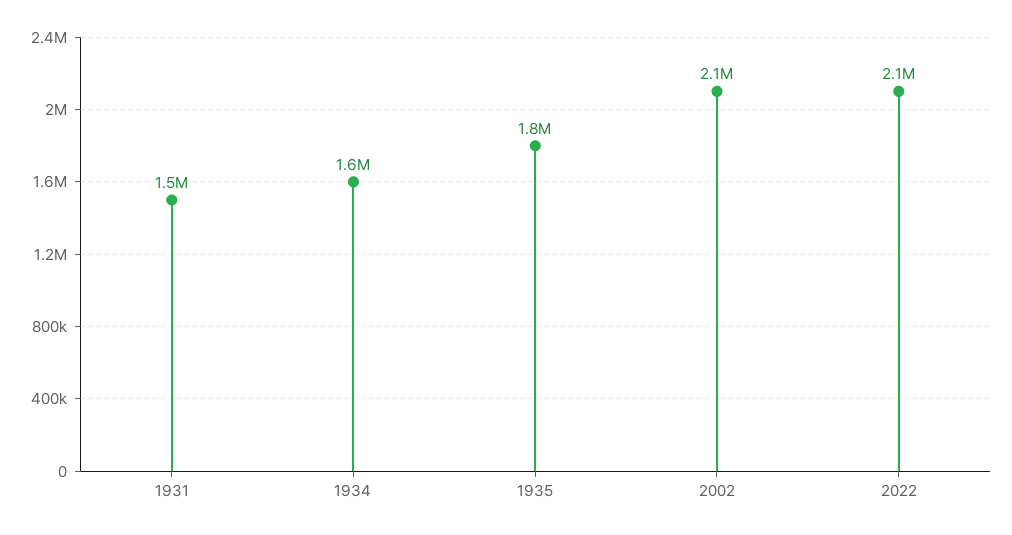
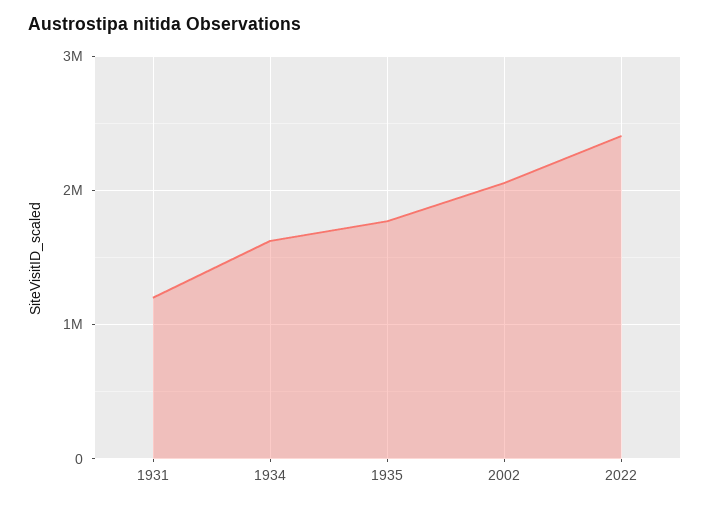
  {
-   "1931": 1500000,
+   "1931": 1200000,
    "1934": 1600000,
    "1935": 1800000,
    "2002": 2100000,
-   "2022": 2100000
+   "2022": 2400000
  }

